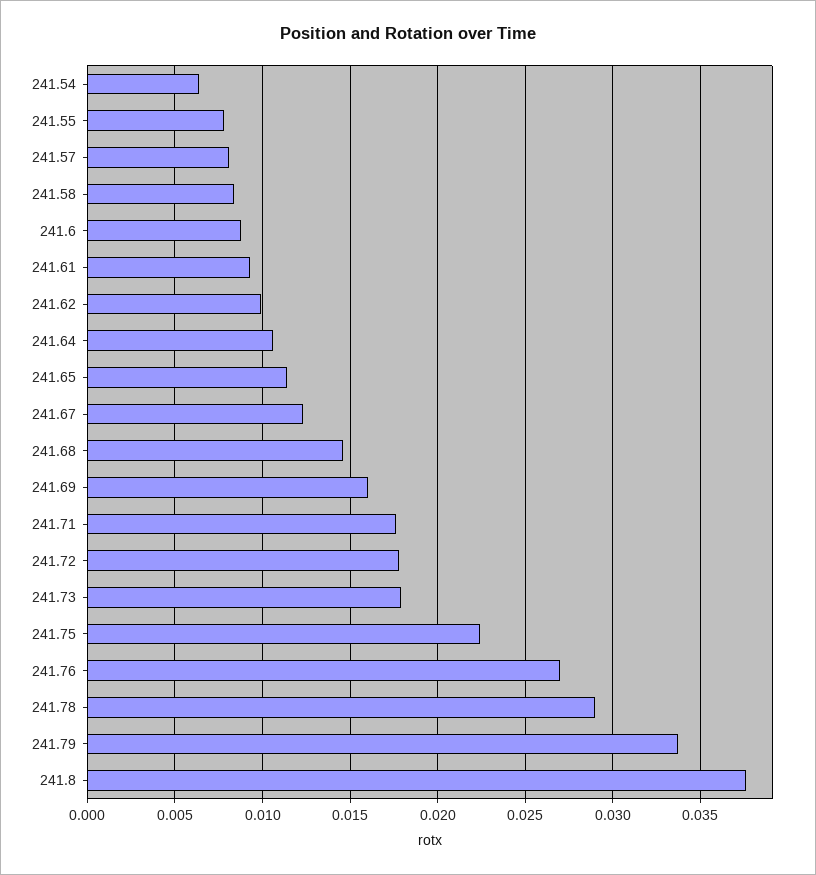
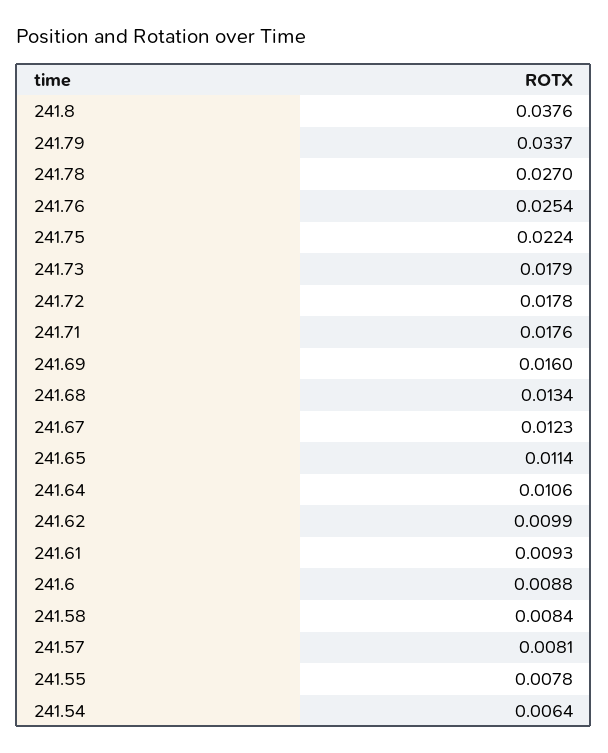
  {
    "241.54": 0.0064,
    "241.55": 0.0078,
    "241.57": 0.0081,
    "241.58": 0.0084,
    "241.6": 0.0088,
    "241.61": 0.0093,
    "241.62": 0.0099,
    "241.64": 0.0106,
    "241.65": 0.0114,
    "241.67": 0.0123,
-   "241.68": 0.0145,
+   "241.68": 0.0134,
    "241.69": 0.016,
    "241.71": 0.0176,
    "241.72": 0.0178,
    "241.73": 0.0179,
    "241.75": 0.0224,
-   "241.76": 0.027,
+   "241.76": 0.0254,
-   "241.78": 0.029,
+   "241.78": 0.027,
    "241.79": 0.0337,
    "241.8": 0.0376
  }

